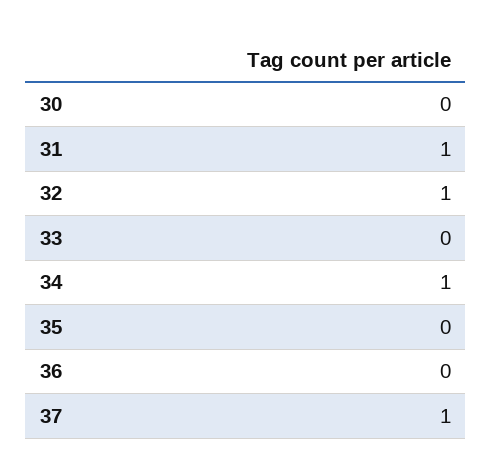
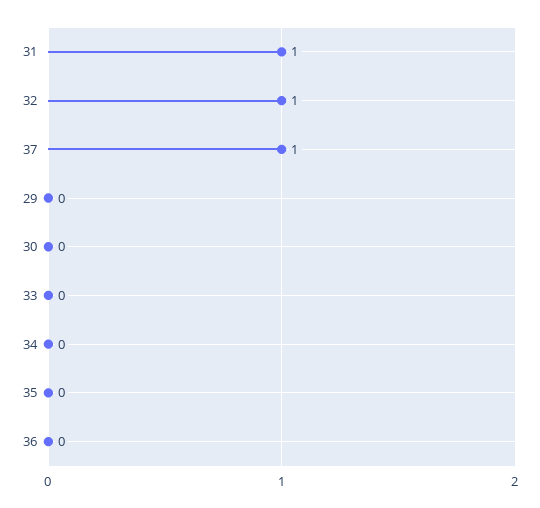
  {
    "30": 0,
    "31": 1,
    "32": 1,
    "33": 0,
-   "34": 1,
+   "34": 0,
    "35": 0,
    "36": 0,
-   "37": 1
+   "37": 1,
+   "29": 0
  }

